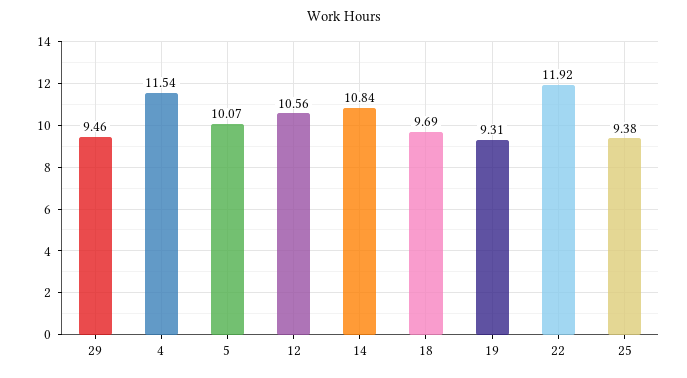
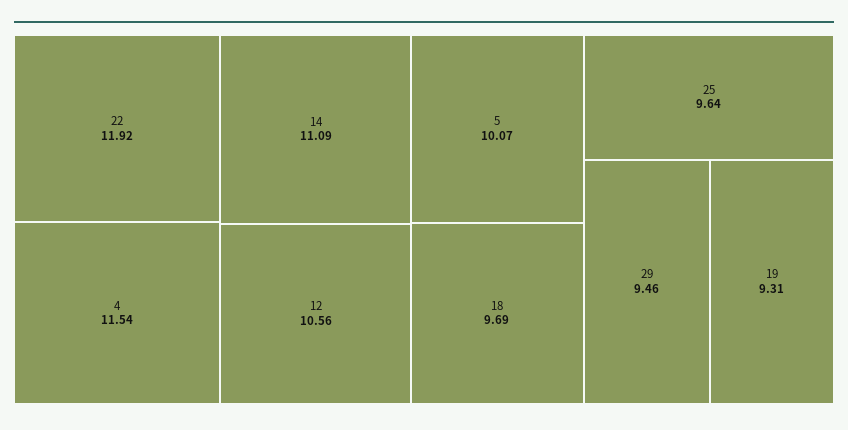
  {
    "29": 9.46,
    "4": 11.54,
    "5": 10.07,
    "12": 10.56,
-   "14": 10.84,
+   "14": 11.09,
    "18": 9.69,
    "19": 9.31,
    "22": 11.92,
-   "25": 9.38
+   "25": 9.64
  }

